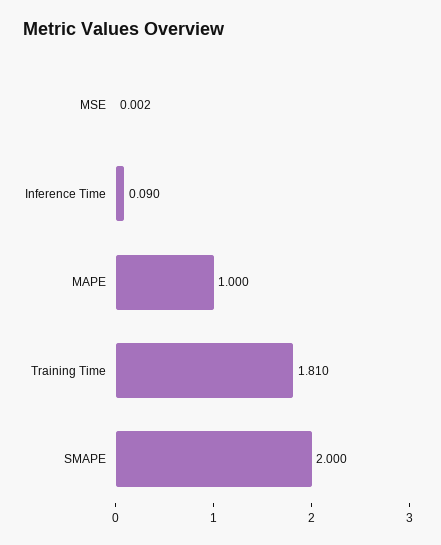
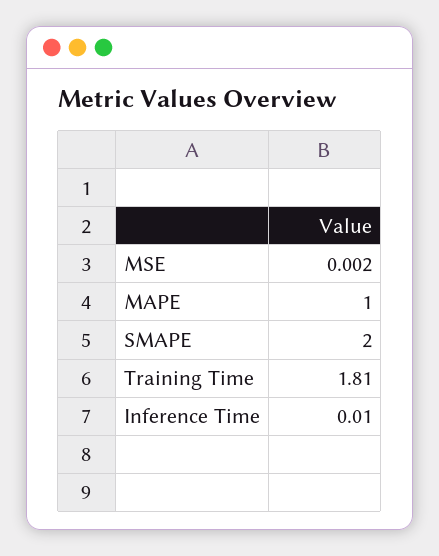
  {
    "MSE": 0.002,
-   "Inference Time": 0.09,
+   "Inference Time": 0.01,
    "MAPE": 1,
    "Training Time": 1.81,
    "SMAPE": 2
  }

